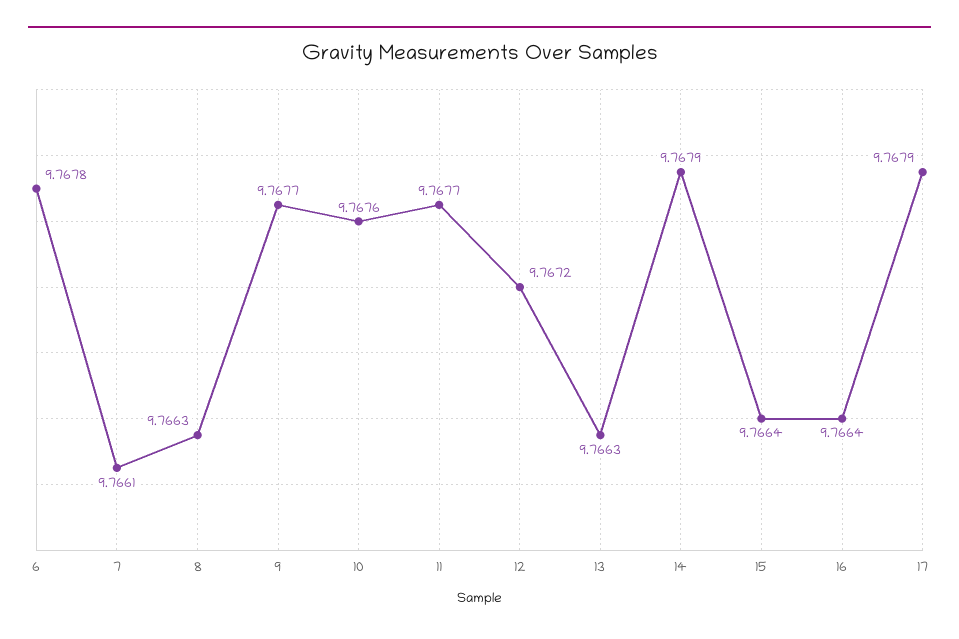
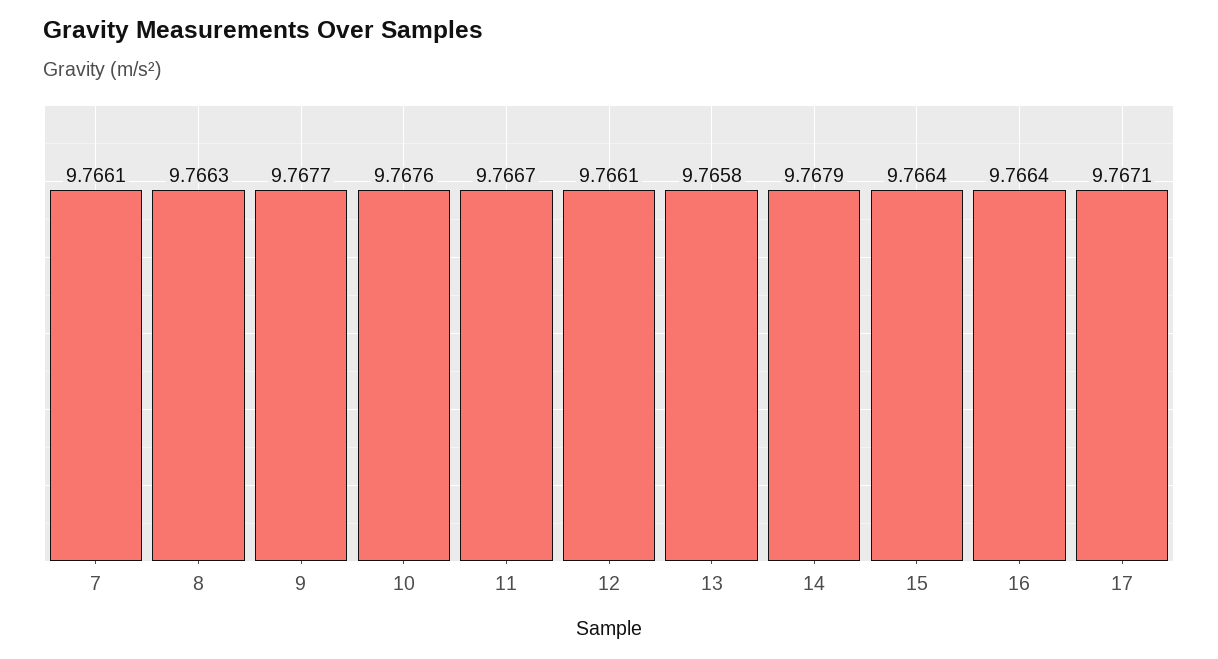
  {
-   "6": 9.7678,
    "7": 9.7661,
    "8": 9.7663,
    "9": 9.7677,
    "10": 9.7676,
-   "11": 9.7677,
+   "11": 9.7667,
-   "12": 9.7672,
+   "12": 9.7661,
-   "13": 9.7663,
+   "13": 9.7658,
    "14": 9.7679,
    "15": 9.7664,
    "16": 9.7664,
-   "17": 9.7679
+   "17": 9.7671
  }

